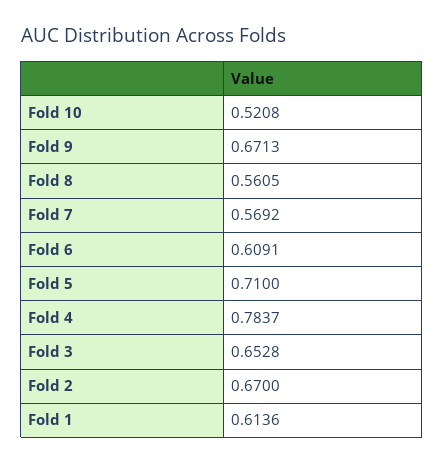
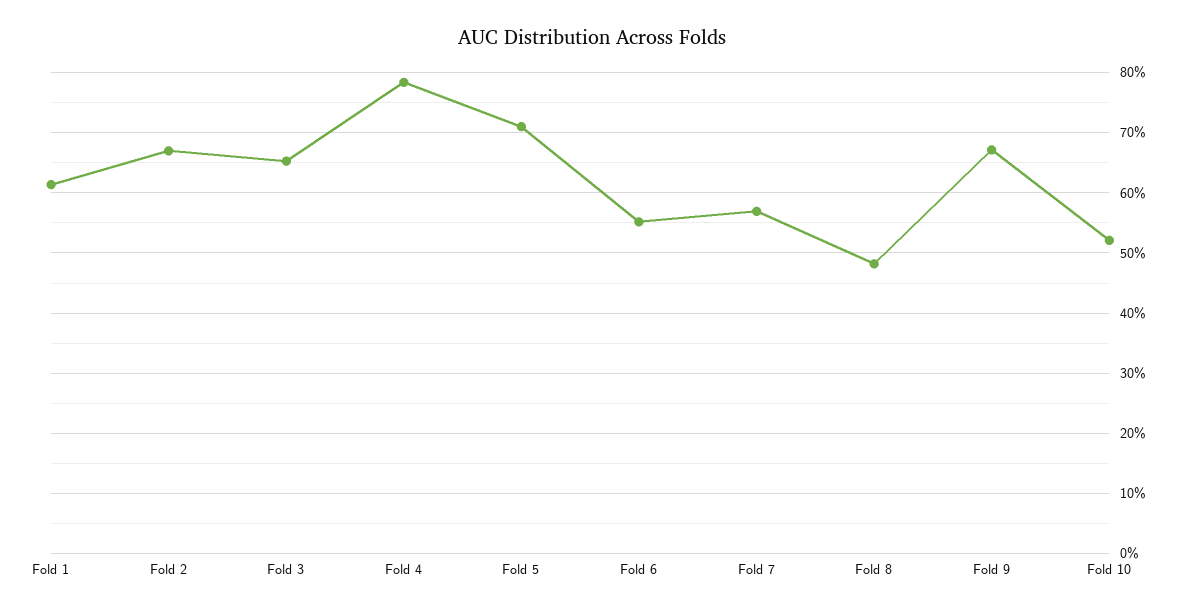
  {
    "Fold 10": 0.5208,
    "Fold 9": 0.6713,
-   "Fold 8": 0.5605,
+   "Fold 8": 0.48,
    "Fold 7": 0.5692,
-   "Fold 6": 0.6091,
+   "Fold 6": 0.55,
    "Fold 5": 0.71,
    "Fold 4": 0.7837,
    "Fold 3": 0.6528,
    "Fold 2": 0.67,
    "Fold 1": 0.6136
  }

